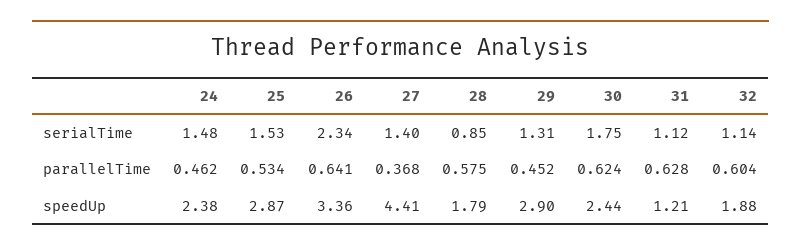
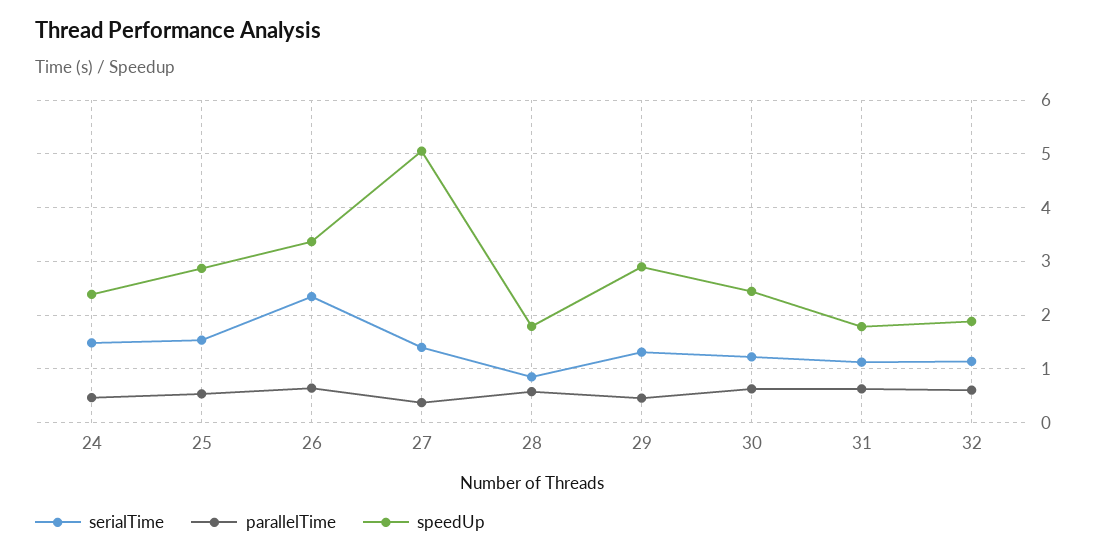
  {
    "serialTime": {
      "24": 1.48,
      "25": 1.53,
      "26": 2.34,
      "27": 1.4,
      "28": 0.85,
      "29": 1.31,
-     "30": 1.75,
+     "30": 1.2,
      "31": 1.12,
      "32": 1.14
    },
    "parallelTime": {
      "24": 0.462,
      "25": 0.534,
      "26": 0.641,
      "27": 0.368,
      "28": 0.575,
      "29": 0.452,
      "30": 0.624,
      "31": 0.628,
      "32": 0.604
    },
    "speedUp": {
      "24": 2.38,
      "25": 2.87,
      "26": 3.36,
-     "27": 4.41,
+     "27": 5,
      "28": 1.79,
      "29": 2.9,
      "30": 2.44,
-     "31": 1.21,
+     "31": 1.8,
      "32": 1.88
    }
  }

